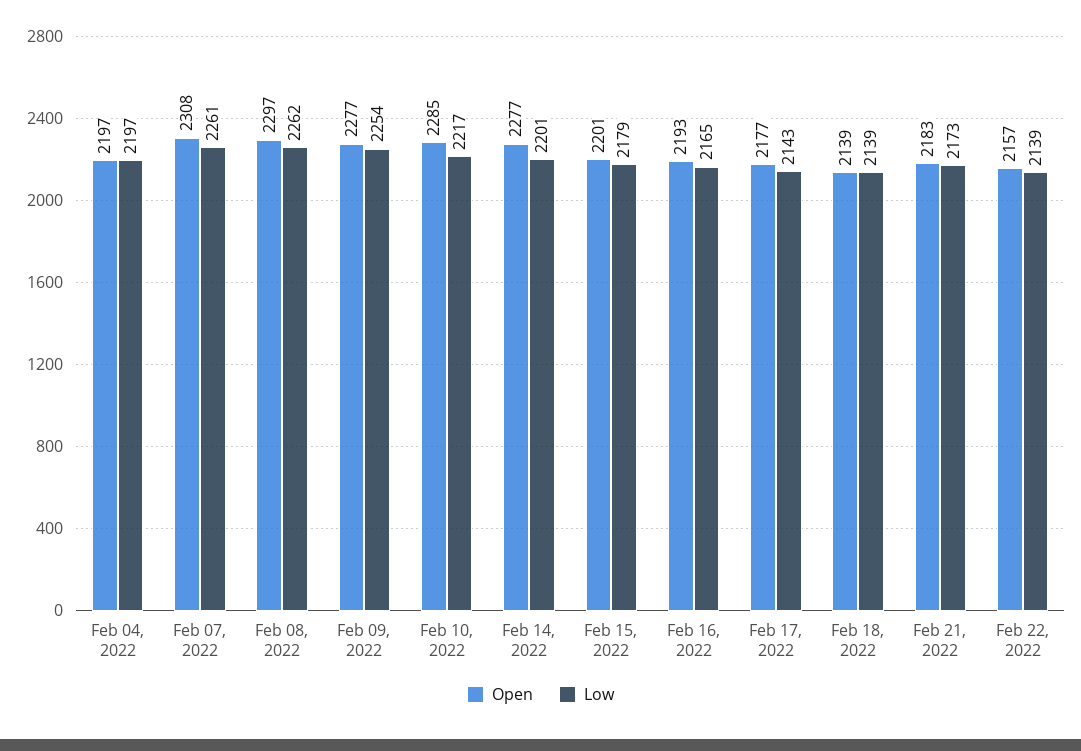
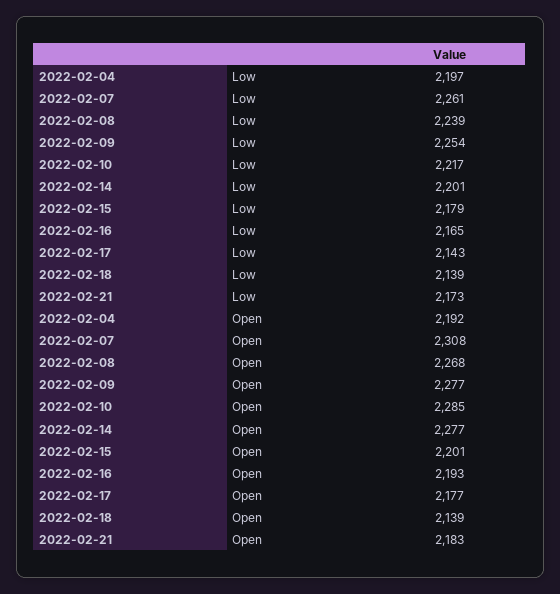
  {
    "Open": {
-     "Feb 04, 2022": 2197,
+     "Feb 04, 2022": 2192,
      "Feb 07, 2022": 2308,
-     "Feb 08, 2022": 2297,
+     "Feb 08, 2022": 2268,
      "Feb 09, 2022": 2277,
      "Feb 10, 2022": 2285,
      "Feb 14, 2022": 2277,
      "Feb 15, 2022": 2201,
      "Feb 16, 2022": 2193,
      "Feb 17, 2022": 2177,
      "Feb 18, 2022": 2139,
-     "Feb 21, 2022": 2183,
+     "Feb 21, 2022": 2183
-     "Feb 22, 2022": 2157
    },
    "Low": {
      "Feb 04, 2022": 2197,
      "Feb 07, 2022": 2261,
-     "Feb 08, 2022": 2262,
+     "Feb 08, 2022": 2239,
      "Feb 09, 2022": 2254,
      "Feb 10, 2022": 2217,
      "Feb 14, 2022": 2201,
      "Feb 15, 2022": 2179,
      "Feb 16, 2022": 2165,
      "Feb 17, 2022": 2143,
      "Feb 18, 2022": 2139,
-     "Feb 21, 2022": 2173,
+     "Feb 21, 2022": 2173
-     "Feb 22, 2022": 2139
    }
  }

